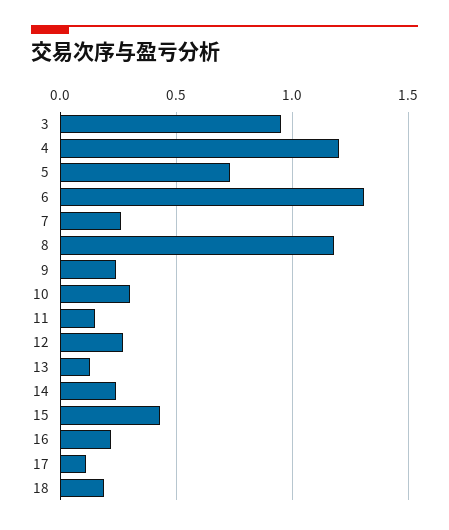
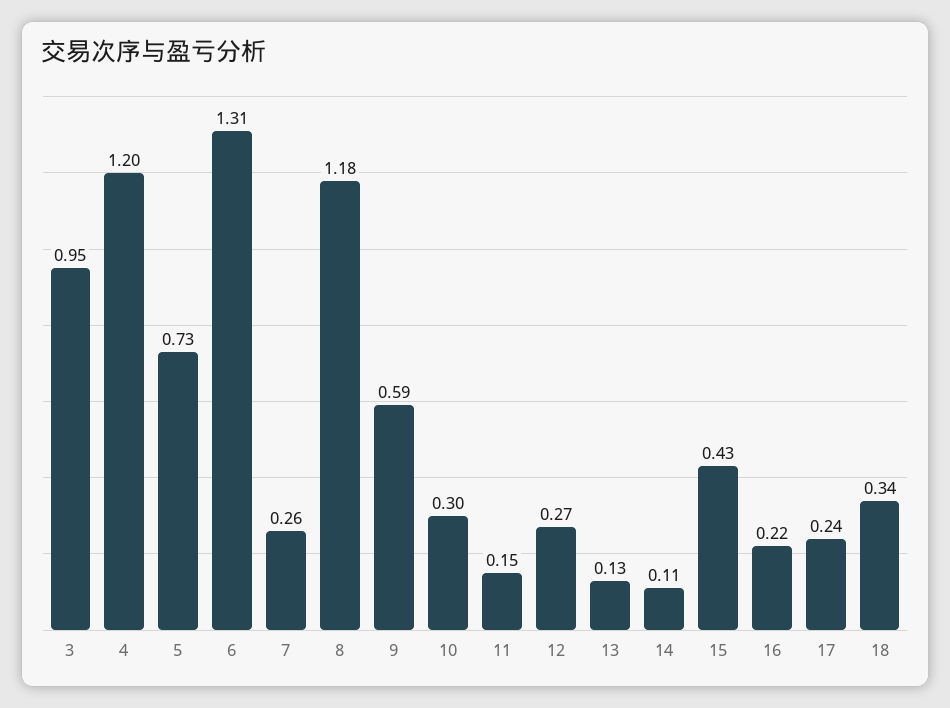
  {
    "3": 0.95,
    "4": 1.2,
    "5": 0.73,
    "6": 1.31,
    "7": 0.26,
    "8": 1.18,
-   "9": 0.25,
+   "9": 0.59,
    "10": 0.3,
    "11": 0.15,
    "12": 0.27,
    "13": 0.13,
-   "14": 0.25,
+   "14": 0.11,
    "15": 0.43,
    "16": 0.22,
-   "17": 0.1,
+   "17": 0.24,
-   "18": 0.2
+   "18": 0.34
  }

